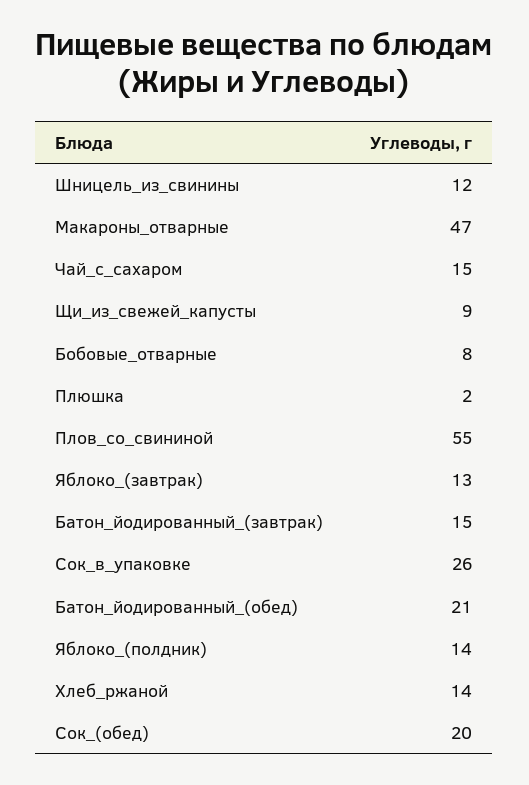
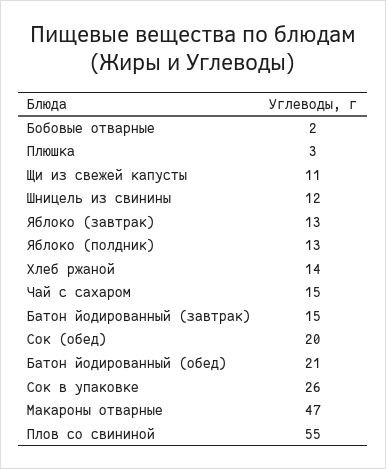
  {
    "Шницель_из_свинины": 12,
    "Макароны_отварные": 47,
    "Чай_с_сахаром": 15,
-   "Щи_из_свежей_капусты": 9,
+   "Щи_из_свежей_капусты": 11,
-   "Бобовые_отварные": 8,
+   "Бобовые_отварные": 2,
-   "Плюшка": 2,
+   "Плюшка": 3,
    "Плов_со_свининой": 55,
    "Яблоко_(завтрак)": 13,
    "Батон_йодированный_(завтрак)": 15,
    "Сок_в_упаковке": 26,
    "Батон_йодированный_(обед)": 21,
-   "Яблоко_(полдник)": 14,
+   "Яблоко_(полдник)": 13,
    "Хлеб_ржаной": 14,
    "Сок_(обед)": 20
  }

